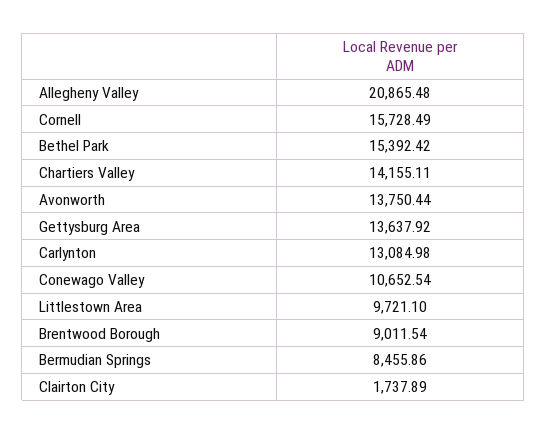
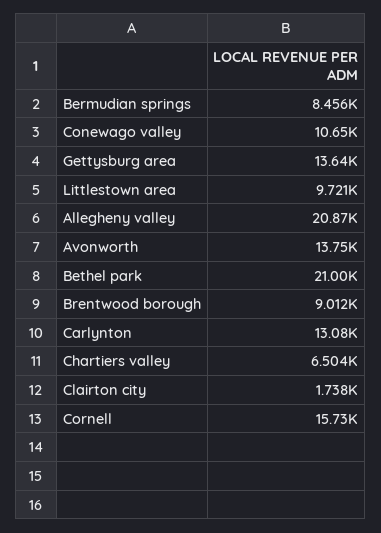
  {
    "Allegheny Valley": 20865.48,
    "Cornell": 15728.49,
-   "Bethel Park": 15392.42,
+   "Bethel Park": 21000,
-   "Chartiers Valley": 14155.11,
+   "Chartiers Valley": 6504,
    "Avonworth": 13750.44,
    "Gettysburg Area": 13637.92,
    "Carlynton": 13084.98,
    "Conewago Valley": 10652.54,
    "Littlestown Area": 9721.1,
    "Brentwood Borough": 9011.54,
    "Bermudian Springs": 8455.86,
    "Clairton City": 1737.89
  }

